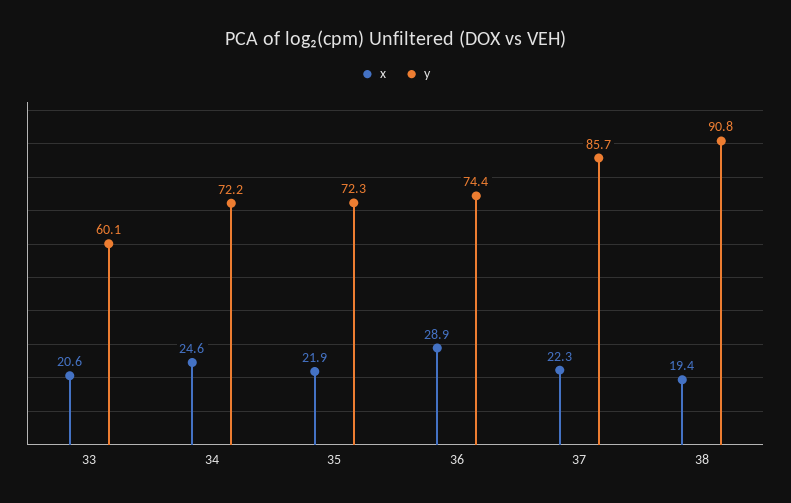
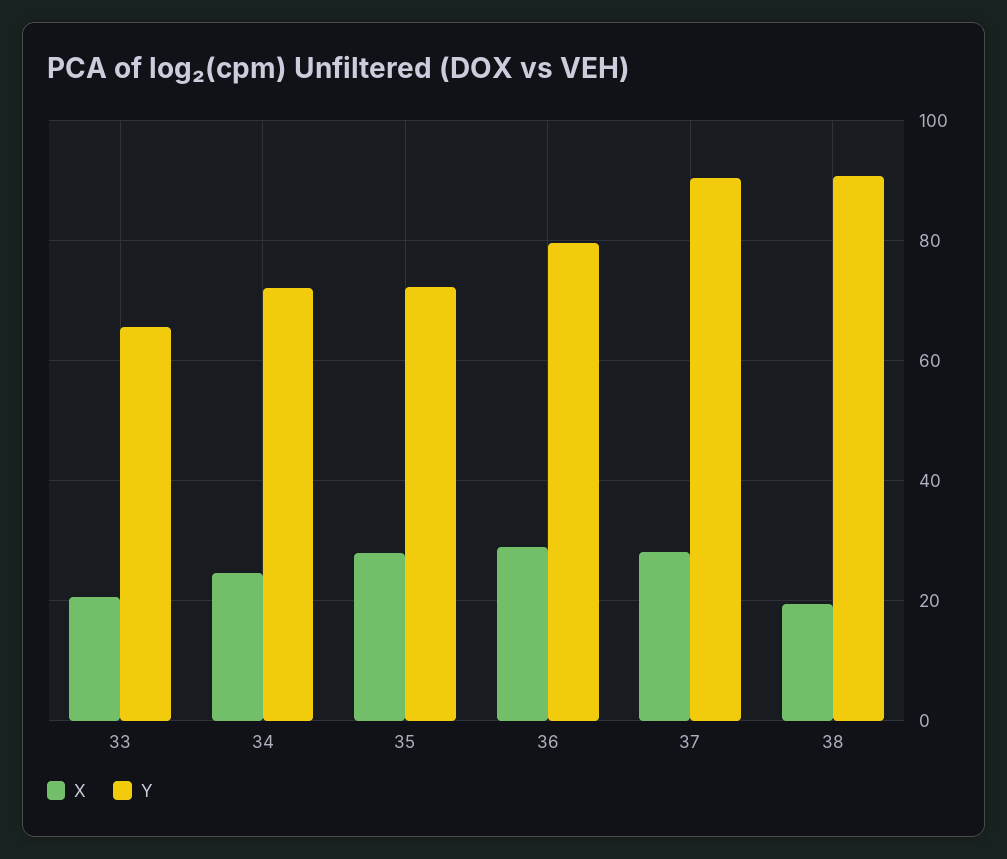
  {
    "x": {
      "33": 20.6,
      "34": 24.6,
-     "35": 21.9,
+     "35": 28,
      "36": 28.9,
-     "37": 22.3,
+     "37": 28,
      "38": 19.4
    },
    "y": {
-     "33": 60.1,
+     "33": 66,
      "34": 72.2,
      "35": 72.3,
-     "36": 74.4,
+     "36": 80,
-     "37": 85.7,
+     "37": 90,
      "38": 90.8
    }
  }

